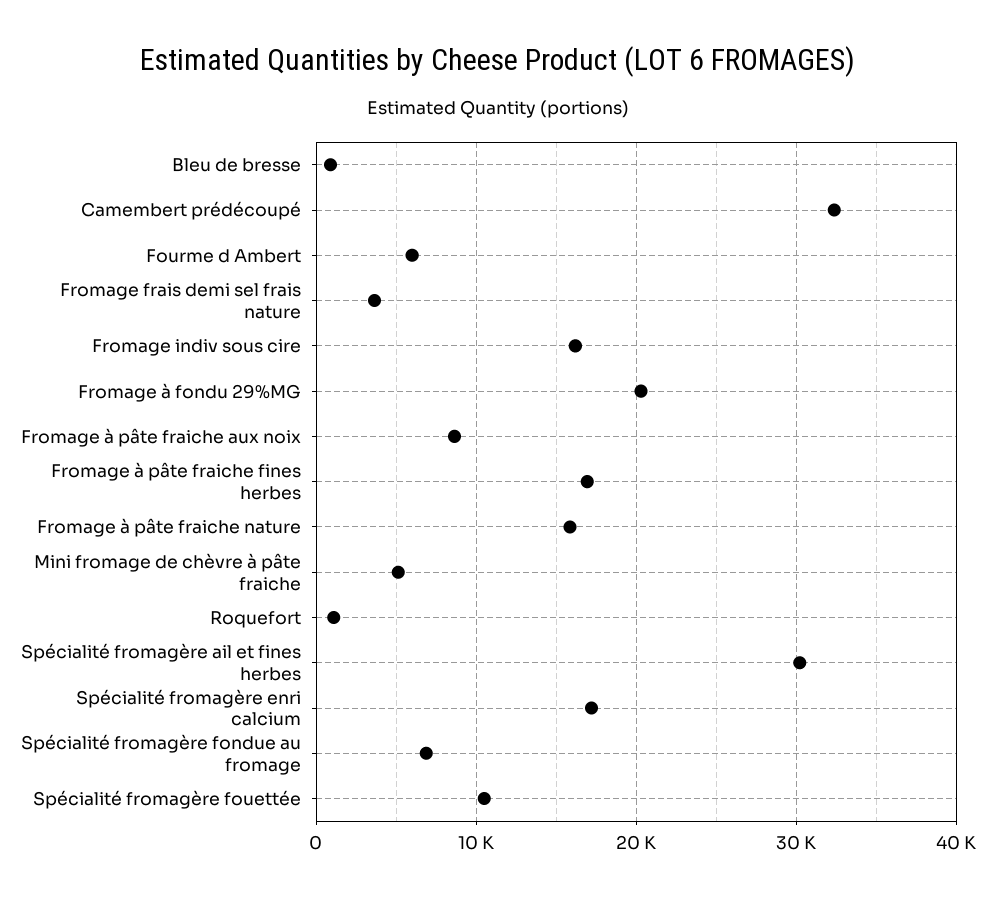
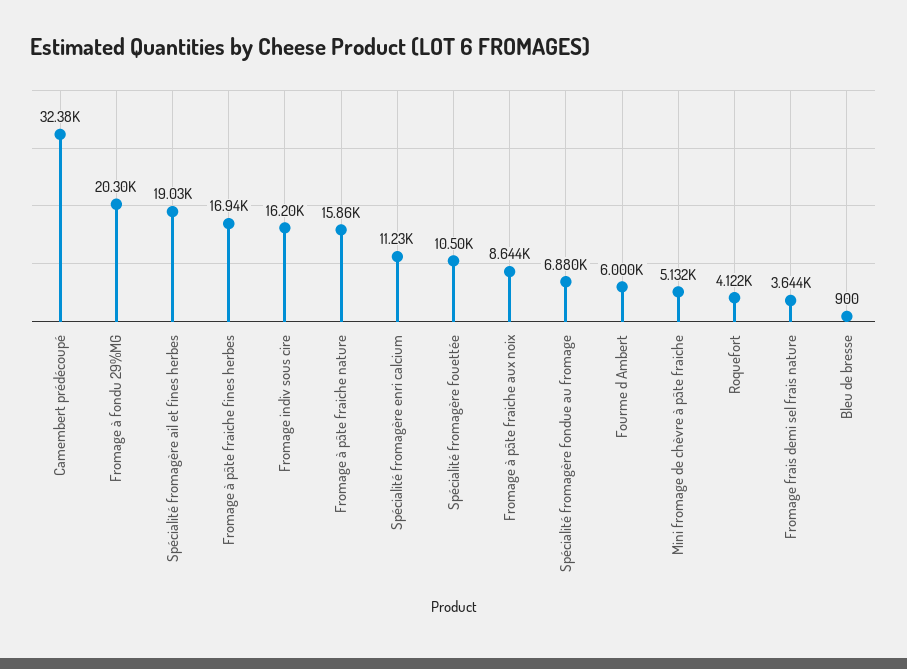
  {
    "Bleu de bresse": 900,
    "Camembert prédécoupé": 32380,
    "Fourme d Ambert": 6000,
    "Fromage frais demi sel frais nature": 3644,
    "Fromage indiv sous cire": 16200,
    "Fromage à fondu 29%MG": 20300,
    "Fromage à pâte fraiche aux noix": 8644,
    "Fromage à pâte fraiche fines herbes": 16940,
    "Fromage à pâte fraiche nature": 15860,
    "Mini fromage de chèvre à pâte fraiche": 5132,
-   "Roquefort": 1000,
+   "Roquefort": 4122,
-   "Spécialité fromagère ail et fines herbes": 30000,
+   "Spécialité fromagère ail et fines herbes": 19030,
-   "Spécialité fromagère enri calcium": 17000,
+   "Spécialité fromagère enri calcium": 11230,
    "Spécialité fromagère fondue au fromage": 6880,
    "Spécialité fromagère fouettée": 10500
  }

